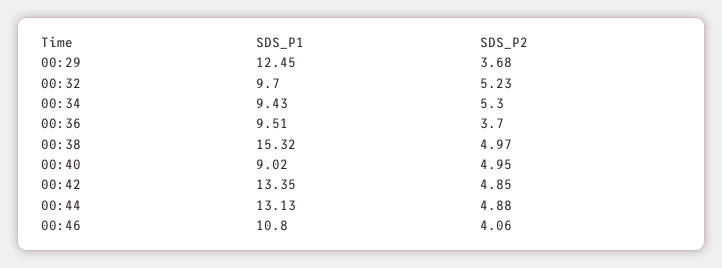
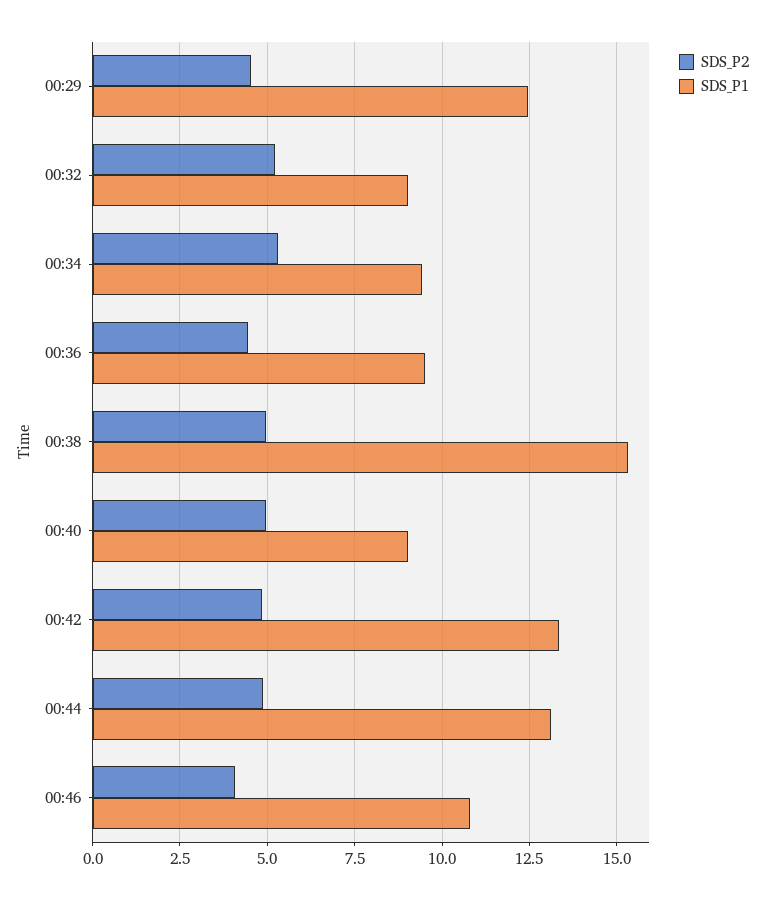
  {
    "SDS_P1": {
      "00:29": 12.45,
-     "00:32": 9.7,
+     "00:32": 9,
      "00:34": 9.43,
      "00:36": 9.51,
      "00:38": 15.32,
      "00:40": 9.02,
      "00:42": 13.35,
      "00:44": 13.13,
      "00:46": 10.8
    },
    "SDS_P2": {
-     "00:29": 3.68,
+     "00:29": 4.5,
      "00:32": 5.23,
      "00:34": 5.3,
-     "00:36": 3.7,
+     "00:36": 4.5,
      "00:38": 4.97,
      "00:40": 4.95,
      "00:42": 4.85,
      "00:44": 4.88,
      "00:46": 4.06
    }
  }

